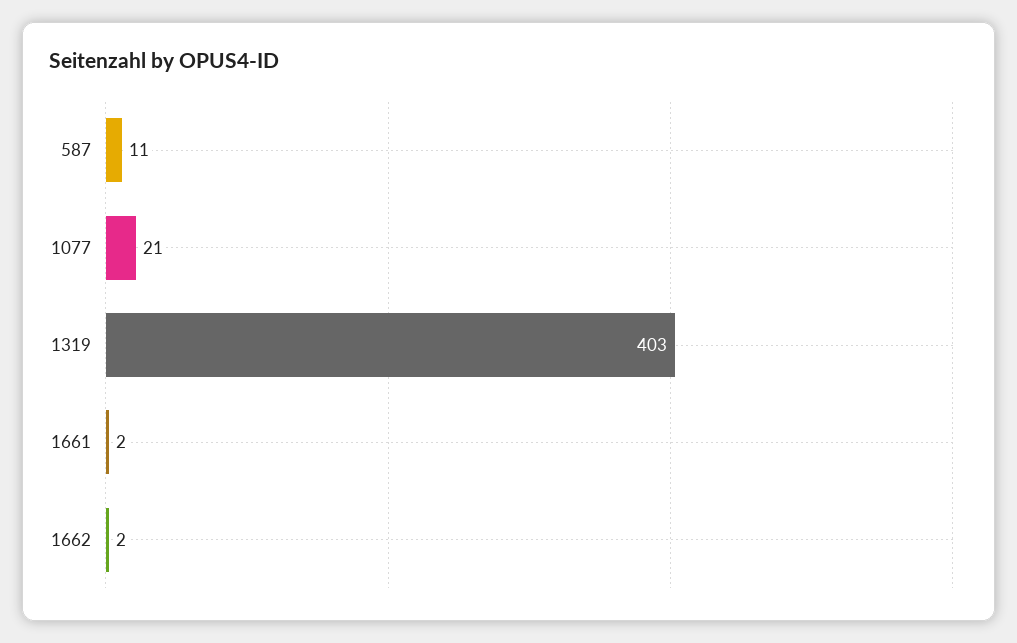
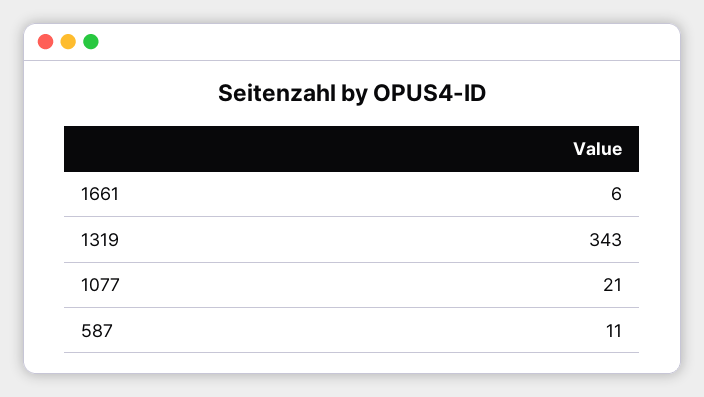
  {
    "587": 11,
    "1077": 21,
-   "1319": 403,
+   "1319": 343,
-   "1661": 2,
+   "1661": 6
-   "1662": 2
  }

